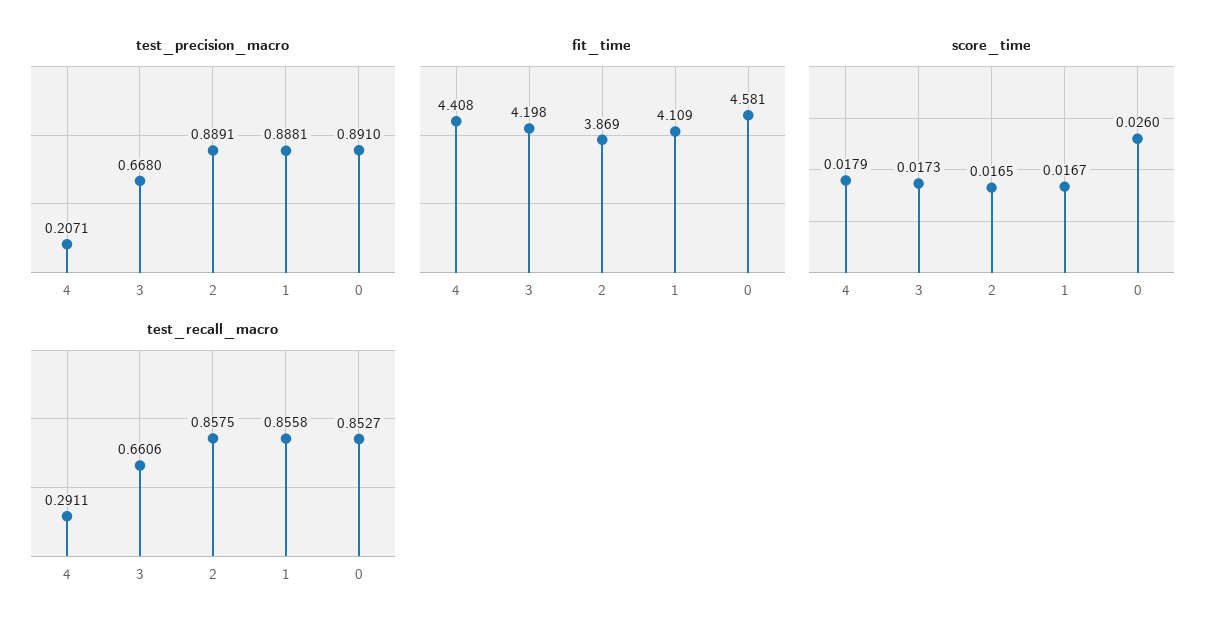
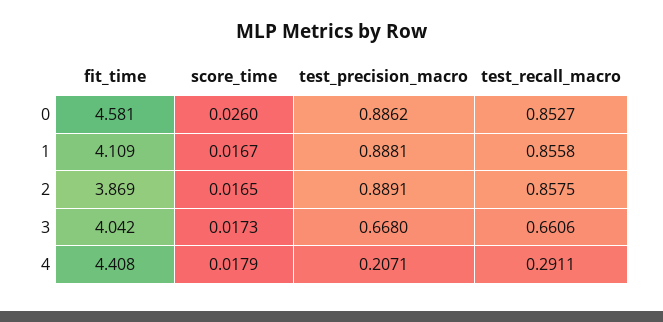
  {
    "test_precision_macro": {
      "4": 0.2071,
      "3": 0.668,
      "2": 0.8891,
      "1": 0.8881,
-     "0": 0.891
+     "0": 0.8862
    },
    "fit_time": {
      "4": 4.408,
-     "3": 4.198,
+     "3": 4.042,
      "2": 3.869,
      "1": 4.109,
      "0": 4.581
    },
    "score_time": {
      "4": 0.0179,
      "3": 0.0173,
      "2": 0.0165,
      "1": 0.0167,
      "0": 0.026
    },
    "test_recall_macro": {
      "4": 0.2911,
      "3": 0.6606,
      "2": 0.8575,
      "1": 0.8558,
      "0": 0.8527
    }
  }

